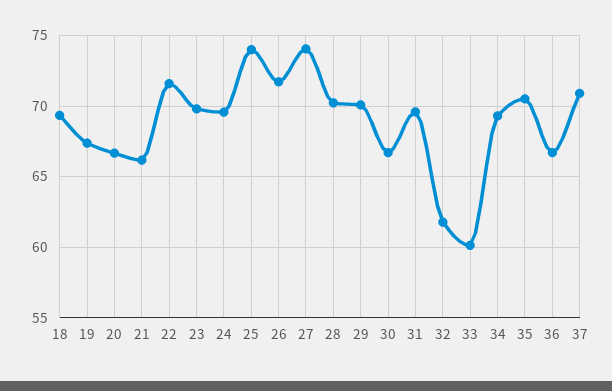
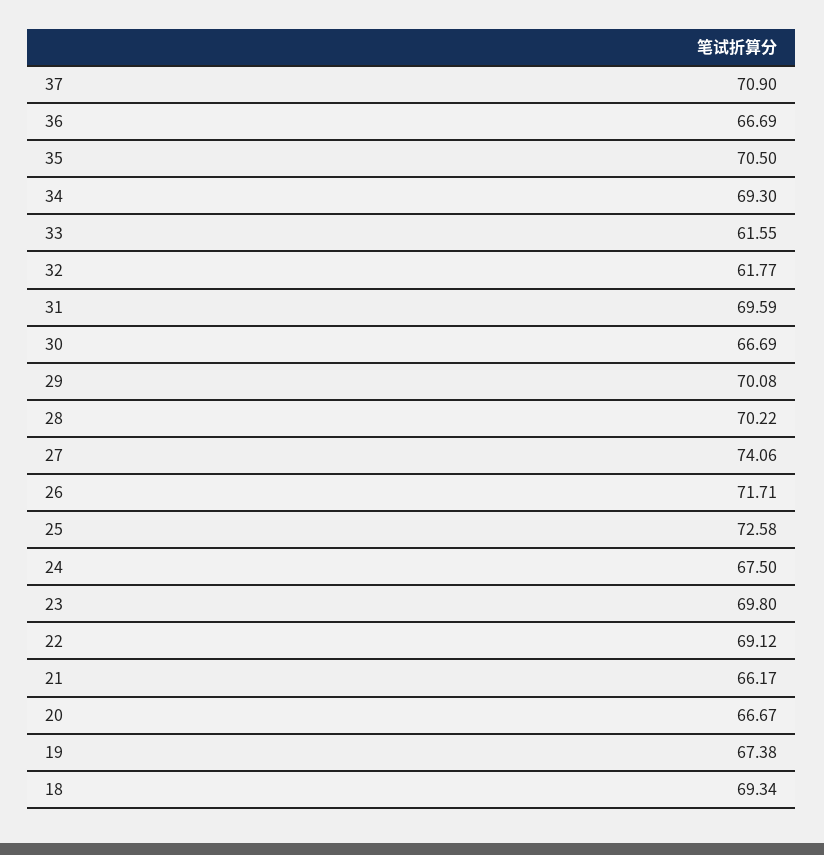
  {
    "18": 69.34,
    "19": 67.38,
    "20": 66.67,
    "21": 66.17,
-   "22": 71.5,
+   "22": 69.12,
    "23": 69.8,
-   "24": 69.5,
+   "24": 67.5,
-   "25": 74,
+   "25": 72.58,
    "26": 71.71,
    "27": 74.06,
    "28": 70.22,
    "29": 70.08,
    "30": 66.69,
    "31": 69.59,
    "32": 61.77,
-   "33": 60,
+   "33": 61.55,
    "34": 69.3,
    "35": 70.5,
    "36": 66.69,
    "37": 70.9
  }

